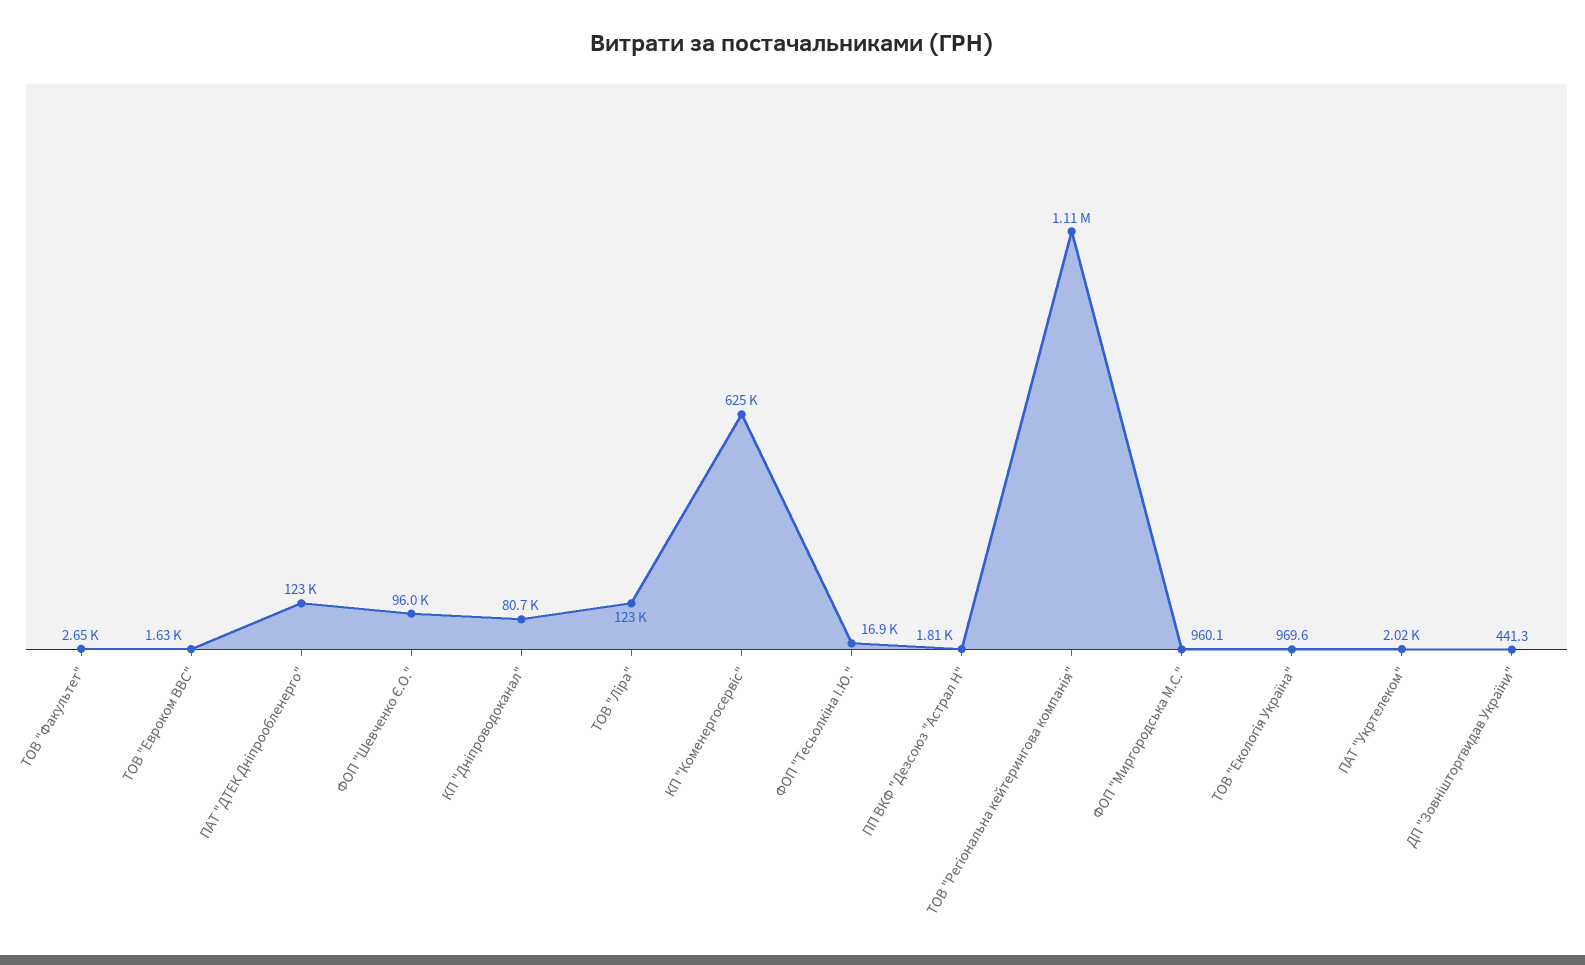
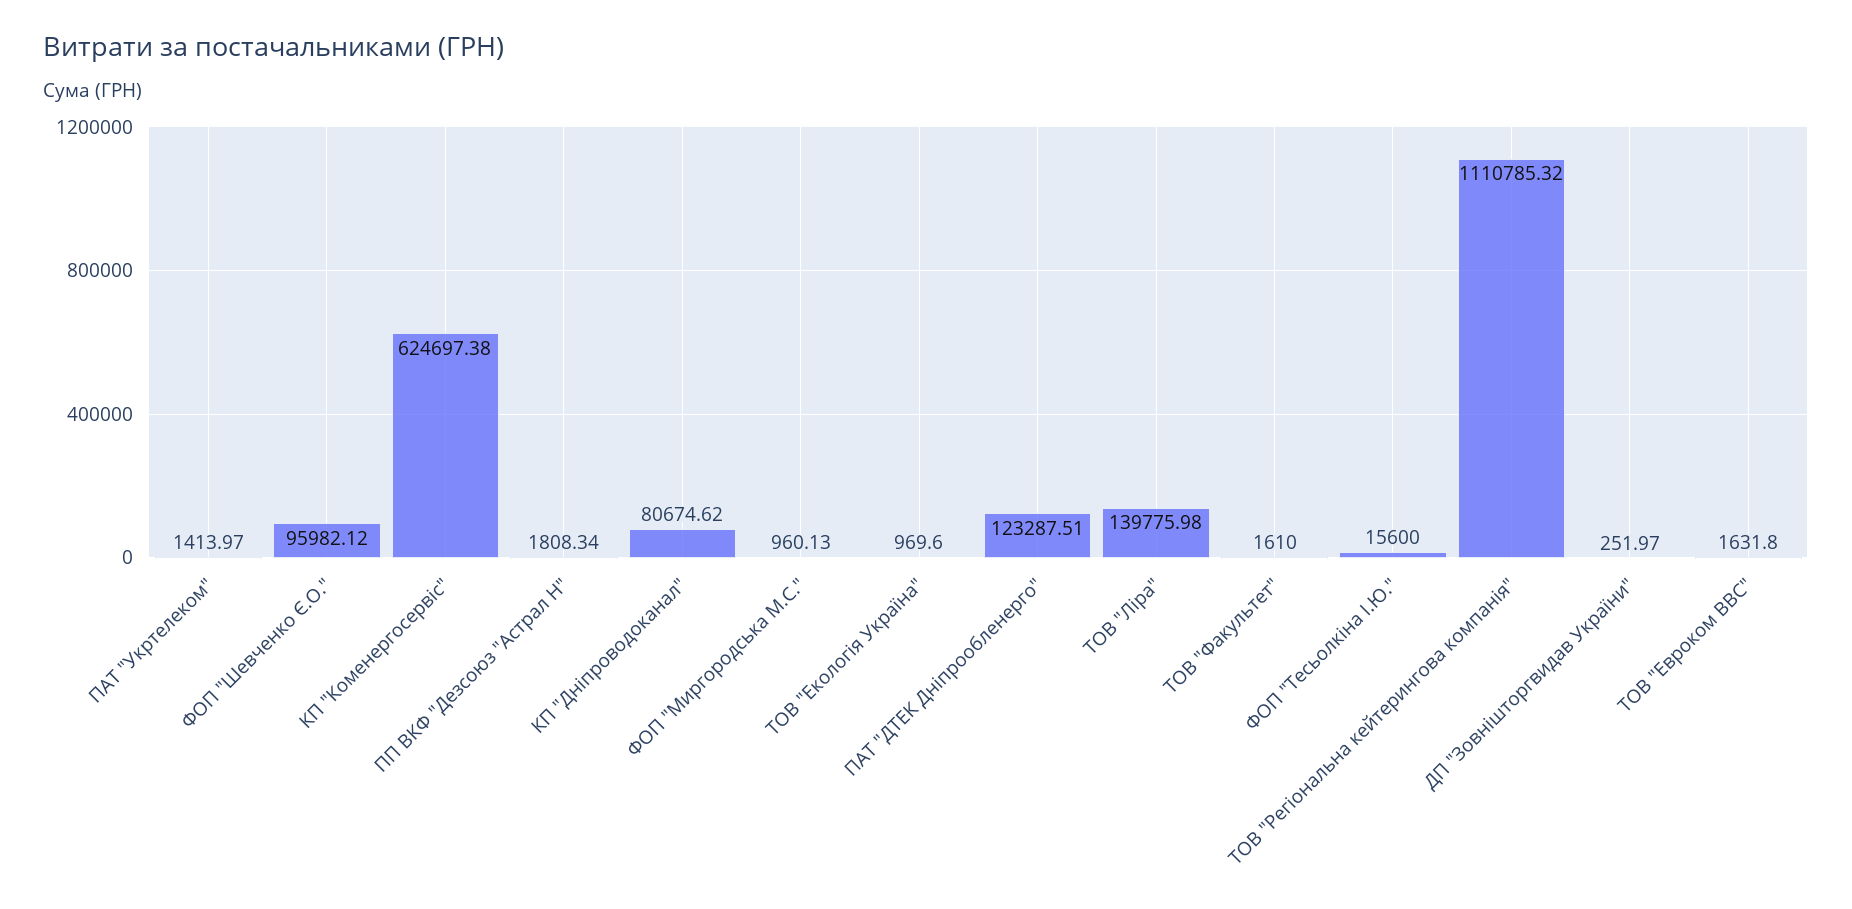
  {
-   "ТОВ \"Факультет\"": 2650,
+   "ТОВ \"Факультет\"": 1610,
    "ТОВ \"Евроком ВВС\"": 1631.8,
    "ПАТ \"ДТЕК Дніпрообленерго\"": 123287.51,
    "ФОП \"Шевченко Є.О.\"": 95982.12,
    "КП \"Дніпроводоканал\"": 80674.62,
-   "ТОВ \"Ліра\"": 123000,
+   "ТОВ \"Ліра\"": 139775.98,
    "КП \"Коменергосервіс\"": 624697.38,
-   "ФОП \"Тесьолкіна І.Ю.\"": 16900,
+   "ФОП \"Тесьолкіна І.Ю.\"": 15600,
    "ПП ВКФ \"Дезсоюз \"Астрал Н\"": 1808.34,
    "ТОВ \"Регіональна кейтерингова компанія\"": 1110785.32,
    "ФОП \"Миргородська М.С.\"": 960.13,
    "ТОВ \"Екологія Україна\"": 969.6,
-   "ПАТ \"Укртелеком\"": 2020,
+   "ПАТ \"Укртелеком\"": 1413.97,
-   "ДП \"Зовнішторгвидав України\"": 441.3
+   "ДП \"Зовнішторгвидав України\"": 251.97
  }

